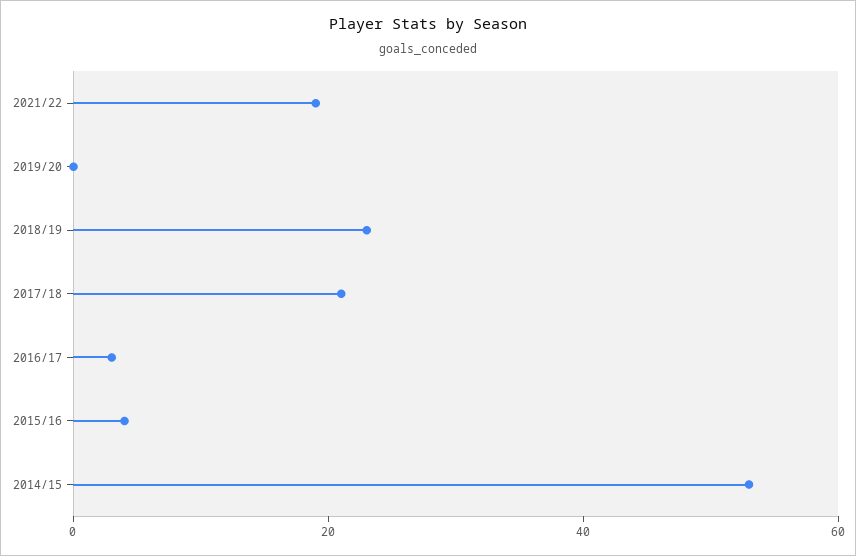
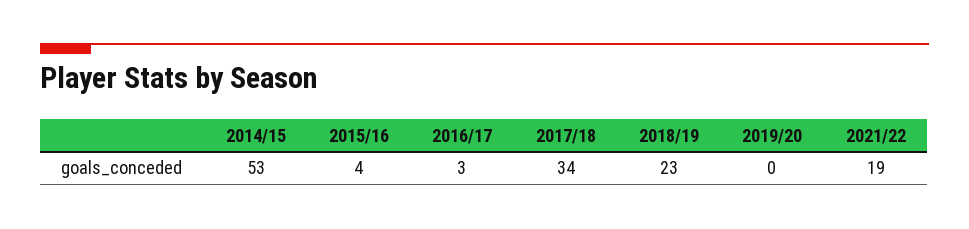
  {
    "2021/22": 19,
    "2019/20": 0,
    "2018/19": 23,
-   "2017/18": 20,
+   "2017/18": 34,
    "2016/17": 3,
    "2015/16": 4,
    "2014/15": 53
  }

